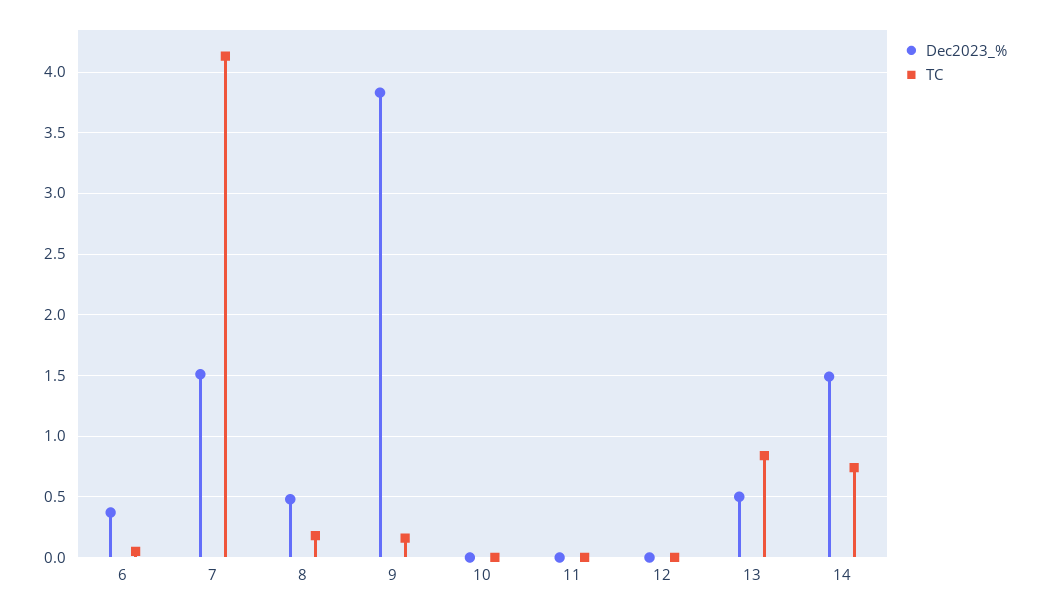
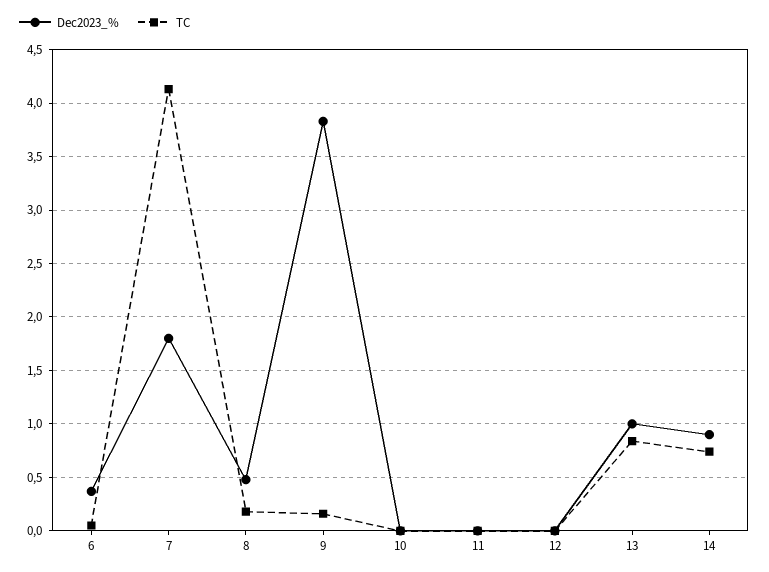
  {
    "Dec2023_%": {
      "6": 0.35,
-     "7": 1.5,
+     "7": 1.8,
      "8": 0.5,
      "9": 3.85,
      "10": 0,
      "11": 0,
      "12": 0,
-     "13": 0.5,
+     "13": 1,
-     "14": 1.5
+     "14": 0.9
    },
    "TC": {
      "6": 0.05,
      "7": 4.15,
      "8": 0.2,
      "9": 0.15,
      "10": 0,
      "11": 0,
      "12": 0,
      "13": 0.85,
      "14": 0.75
    }
  }

